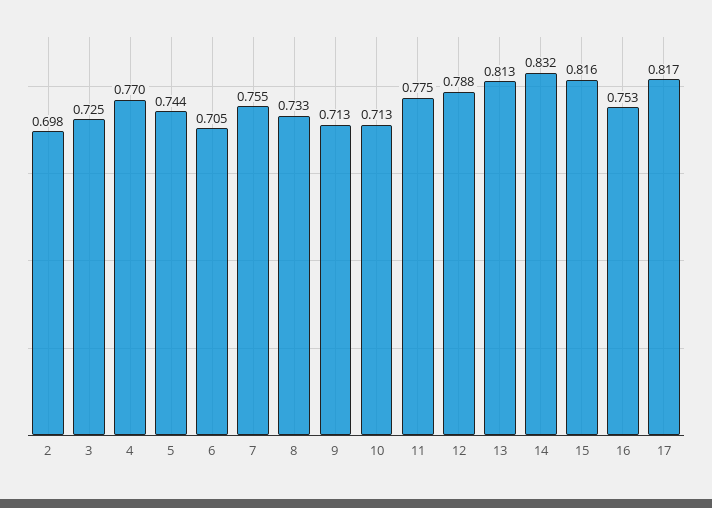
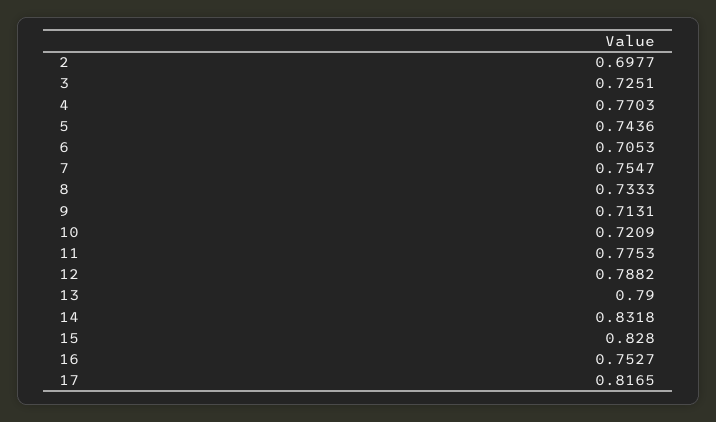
  {
    "2": 0.6977,
    "3": 0.7251,
    "4": 0.7703,
    "5": 0.7436,
    "6": 0.7053,
    "7": 0.7547,
    "8": 0.7333,
    "9": 0.7131,
-   "10": 0.713,
+   "10": 0.7209,
    "11": 0.7753,
    "12": 0.7882,
-   "13": 0.813,
+   "13": 0.79,
    "14": 0.8318,
-   "15": 0.816,
+   "15": 0.828,
    "16": 0.7527,
    "17": 0.8165
  }

